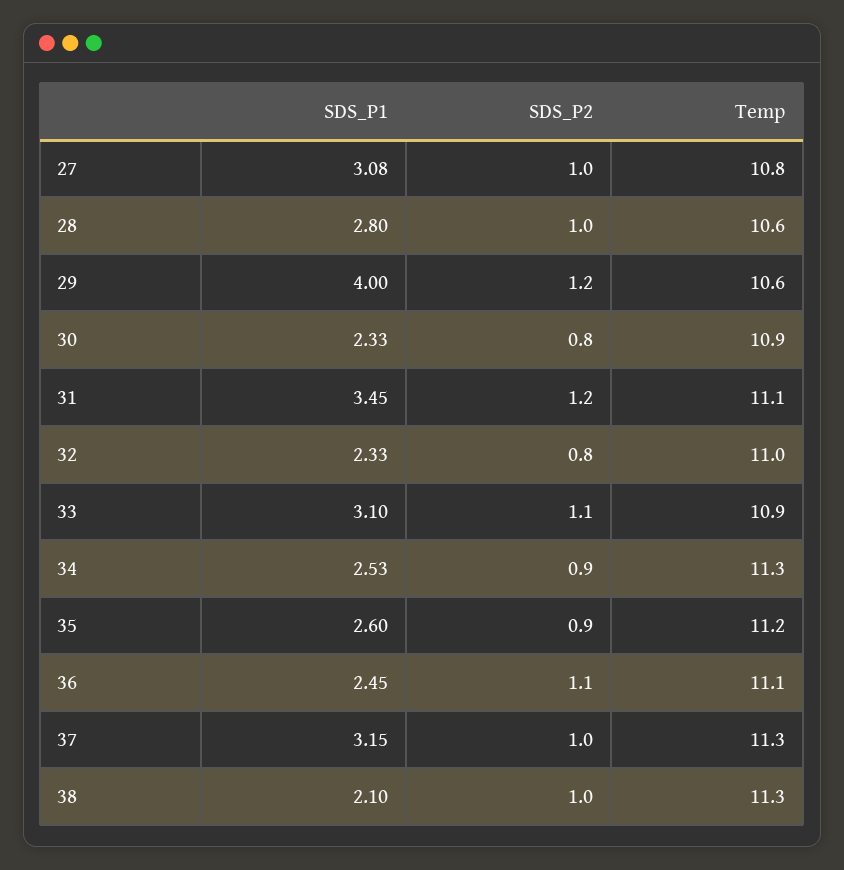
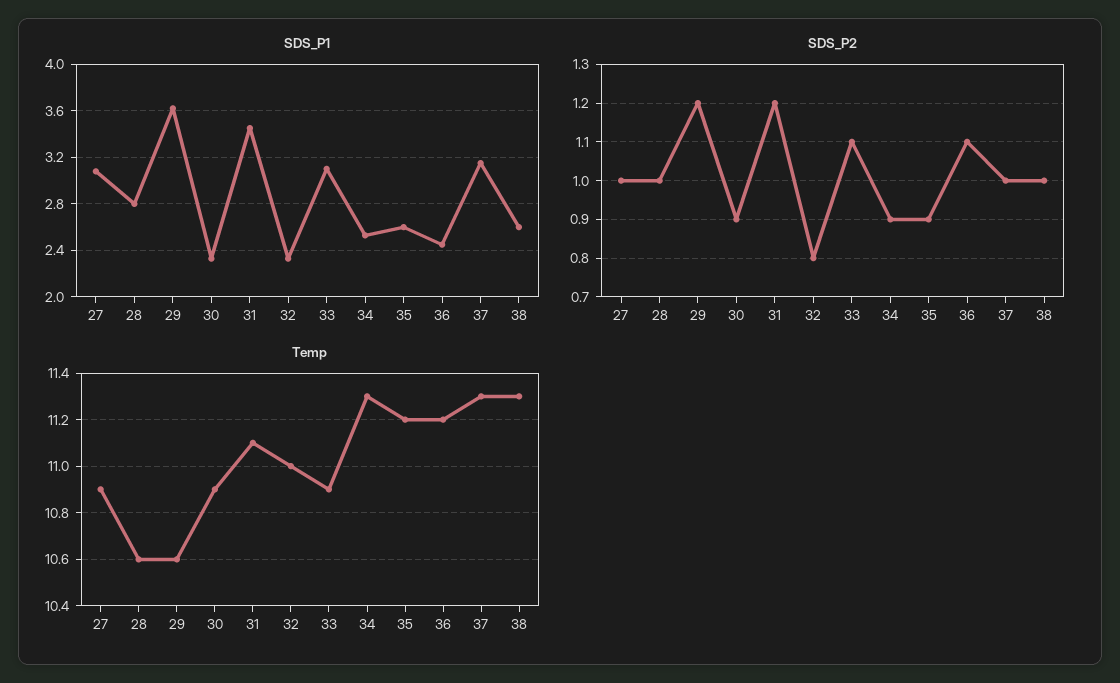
  {
    "SDS_P1": {
      "27": 3.08,
      "28": 2.8,
-     "29": 4,
+     "29": 3.6,
      "30": 2.33,
      "31": 3.45,
      "32": 2.33,
      "33": 3.1,
      "34": 2.53,
      "35": 2.6,
      "36": 2.45,
      "37": 3.15,
-     "38": 2.1
+     "38": 2.6
    },
    "SDS_P2": {
      "27": 1,
      "28": 1,
      "29": 1.2,
-     "30": 0.8,
+     "30": 0.9,
      "31": 1.2,
      "32": 0.8,
      "33": 1.1,
      "34": 0.9,
      "35": 0.9,
      "36": 1.1,
      "37": 1,
      "38": 1
    },
    "Temp": {
-     "27": 10.8,
+     "27": 10.9,
      "28": 10.6,
      "29": 10.6,
      "30": 10.9,
      "31": 11.1,
      "32": 11,
      "33": 10.9,
      "34": 11.3,
      "35": 11.2,
-     "36": 11.1,
+     "36": 11.2,
      "37": 11.3,
      "38": 11.3
    }
  }

